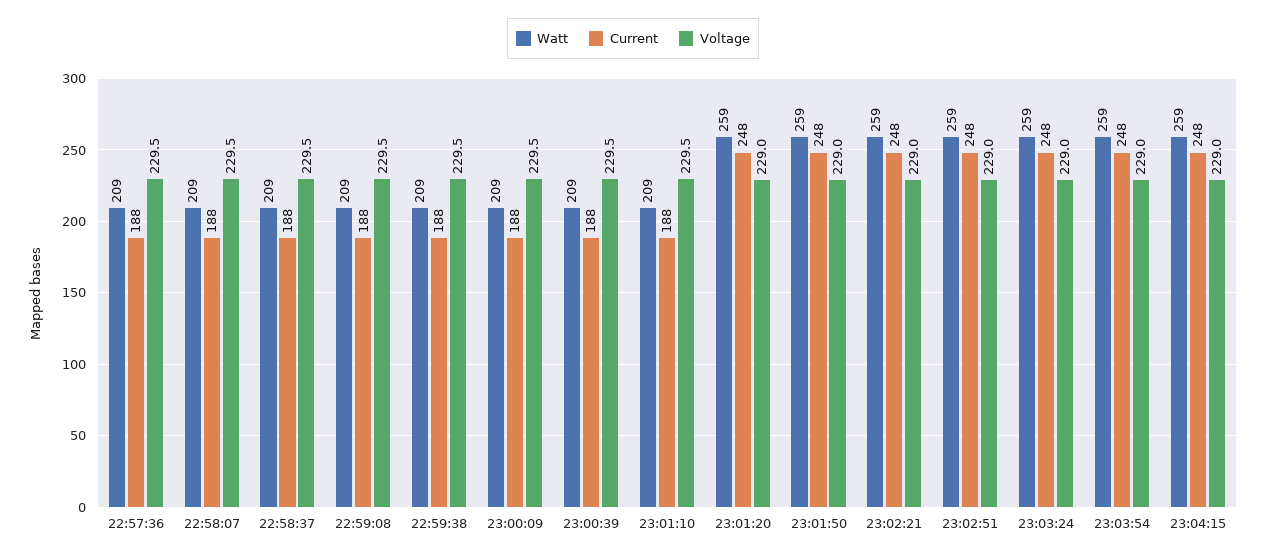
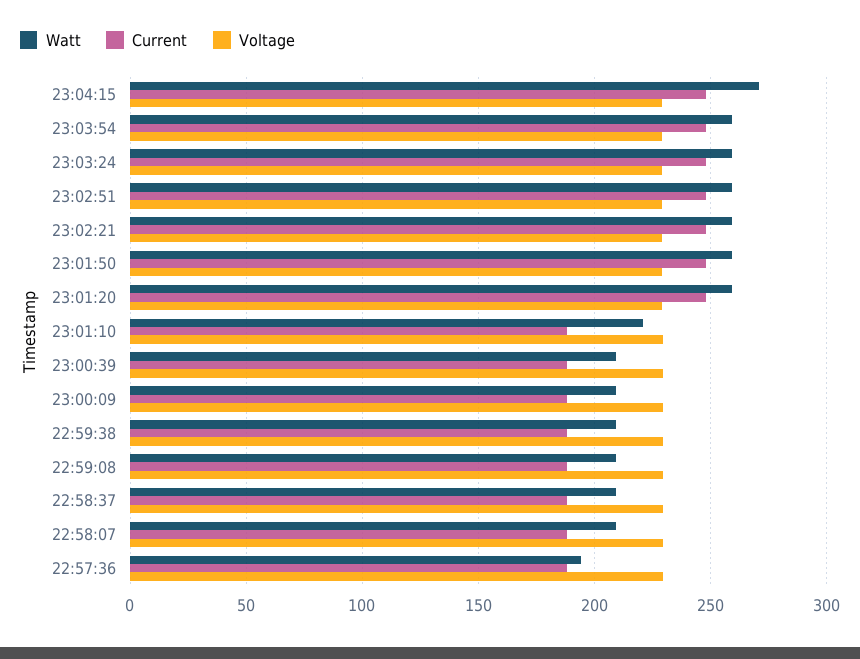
  {
    "Watt": {
-     "22:57:36": 209,
+     "22:57:36": 195,
      "22:58:07": 209,
      "22:58:37": 209,
      "22:59:08": 209,
      "22:59:38": 209,
      "23:00:09": 209,
      "23:00:39": 209,
-     "23:01:10": 209,
+     "23:01:10": 220,
      "23:01:20": 259,
      "23:01:50": 259,
      "23:02:21": 259,
      "23:02:51": 259,
      "23:03:24": 259,
      "23:03:54": 259,
-     "23:04:15": 259
+     "23:04:15": 270
    },
    "Current": {
      "22:57:36": 188,
      "22:58:07": 188,
      "22:58:37": 188,
      "22:59:08": 188,
      "22:59:38": 188,
      "23:00:09": 188,
      "23:00:39": 188,
      "23:01:10": 188,
      "23:01:20": 248,
      "23:01:50": 248,
      "23:02:21": 248,
      "23:02:51": 248,
      "23:03:24": 248,
      "23:03:54": 248,
      "23:04:15": 248
    },
    "Voltage": {
      "22:57:36": 229.5,
      "22:58:07": 229.5,
      "22:58:37": 229.5,
      "22:59:08": 229.5,
      "22:59:38": 229.5,
      "23:00:09": 229.5,
      "23:00:39": 229.5,
      "23:01:10": 229.5,
      "23:01:20": 229,
      "23:01:50": 229,
      "23:02:21": 229,
      "23:02:51": 229,
      "23:03:24": 229,
      "23:03:54": 229,
      "23:04:15": 229
    }
  }

